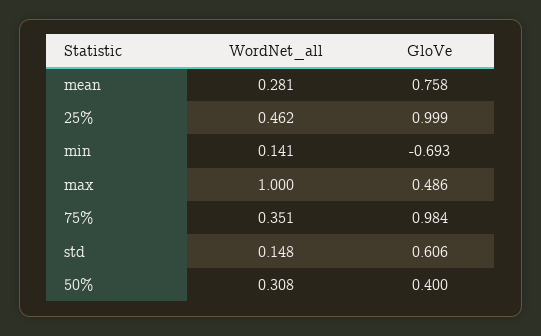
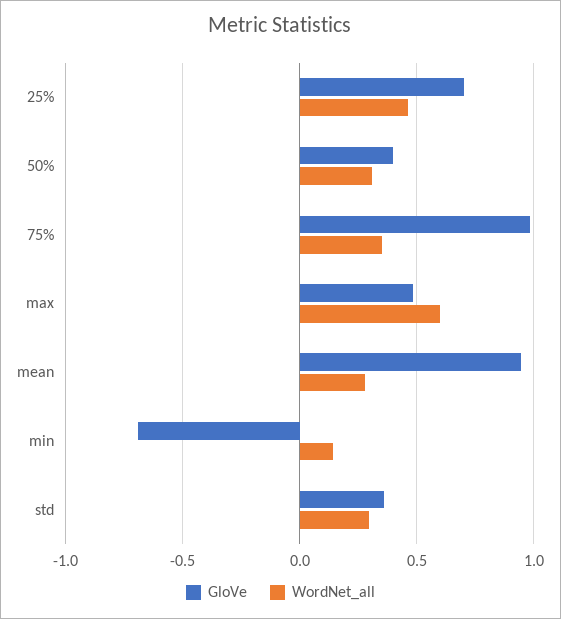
  {
    "WordNet_all": {
      "mean": 0.281,
      "25%": 0.462,
      "min": 0.141,
-     "max": 1,
+     "max": 0.6,
      "75%": 0.351,
-     "std": 0.148,
+     "std": 0.3,
      "50%": 0.308
    },
    "GloVe": {
-     "mean": 0.758,
+     "mean": 0.95,
-     "25%": 0.999,
+     "25%": 0.7,
      "min": -0.693,
      "max": 0.486,
      "75%": 0.984,
-     "std": 0.606,
+     "std": 0.35,
      "50%": 0.4
    }
  }

